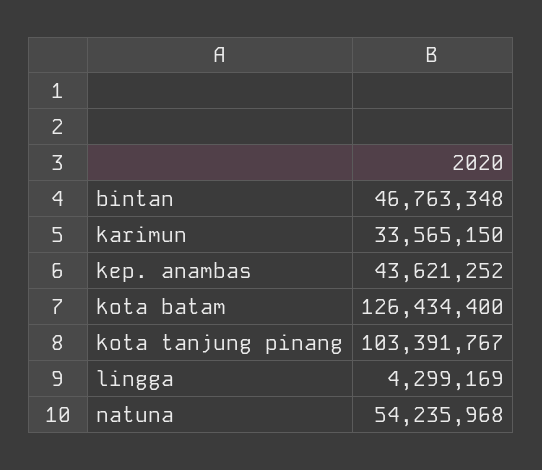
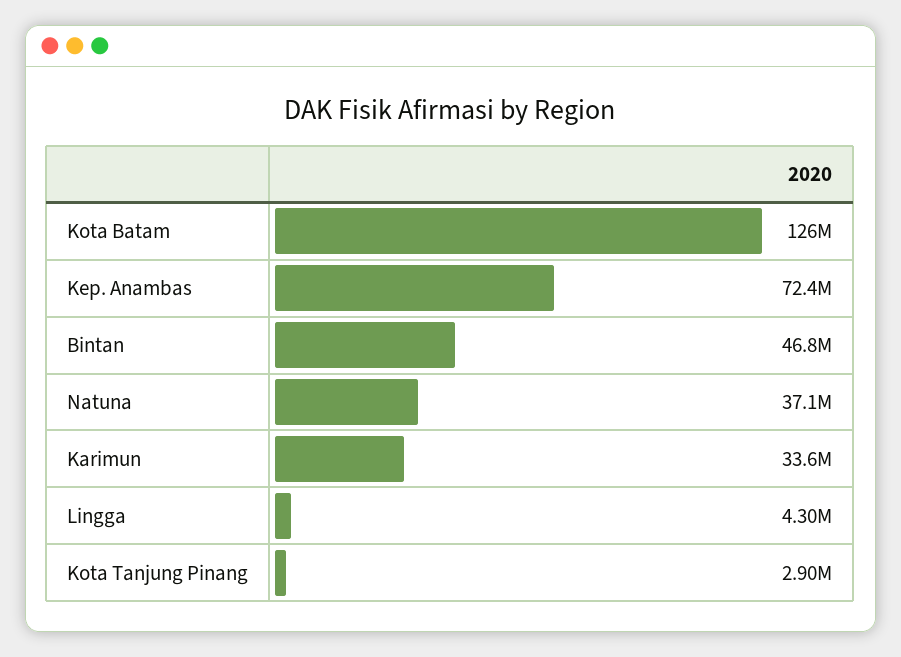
  {
    "bintan": 46763348,
    "karimun": 33565150,
-   "kep. anambas": 43621252,
+   "kep. anambas": 72400000,
    "kota batam": 126434400,
-   "kota tanjung pinang": 103391767,
+   "kota tanjung pinang": 2900000,
    "lingga": 4299169,
-   "natuna": 54235968
+   "natuna": 37100000
  }

